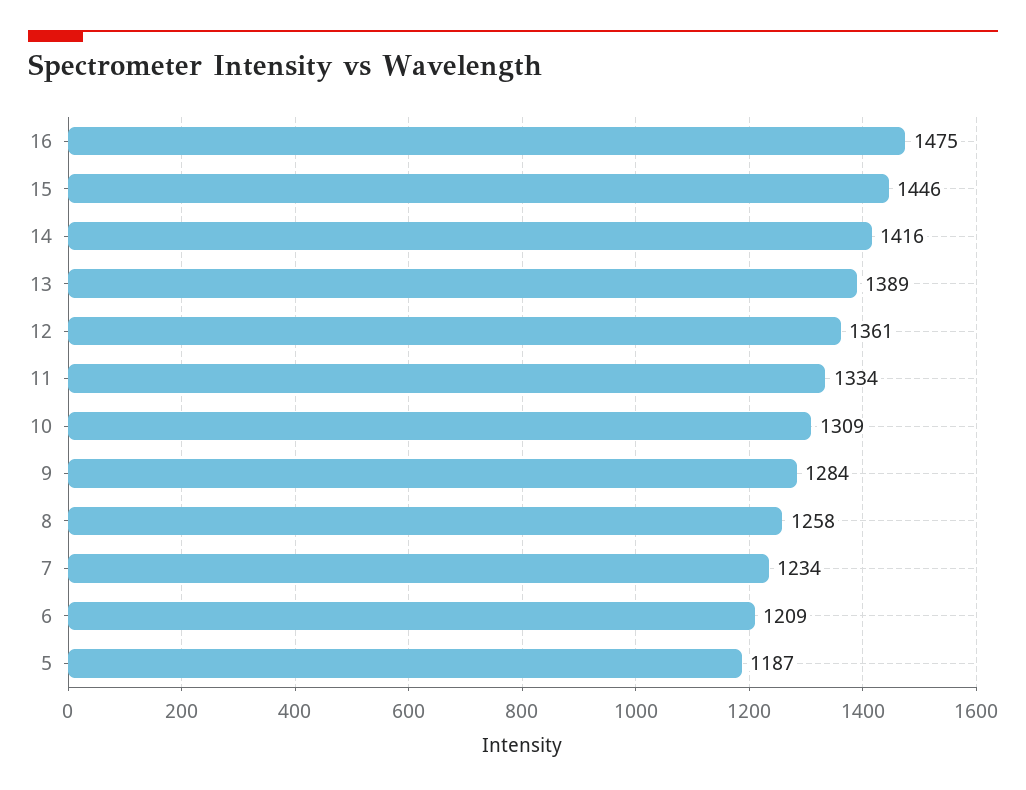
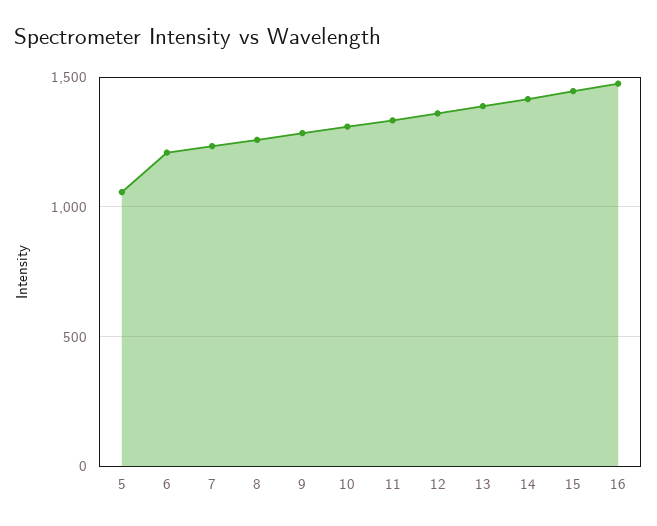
  {
    "16": 1475,
    "15": 1446,
    "14": 1416,
    "13": 1389,
    "12": 1361,
    "11": 1334,
    "10": 1309,
    "9": 1284,
    "8": 1258,
    "7": 1234,
    "6": 1209,
-   "5": 1187
+   "5": 1050
  }

